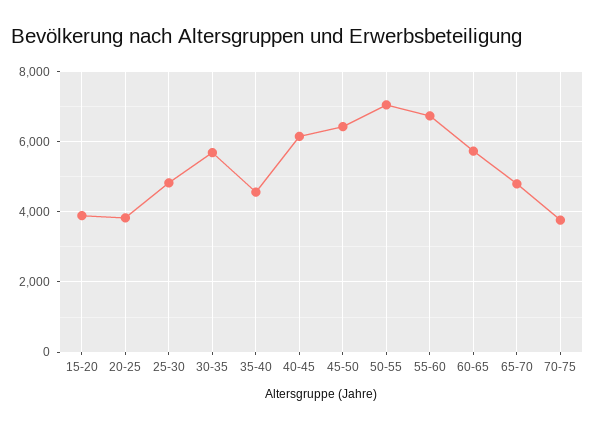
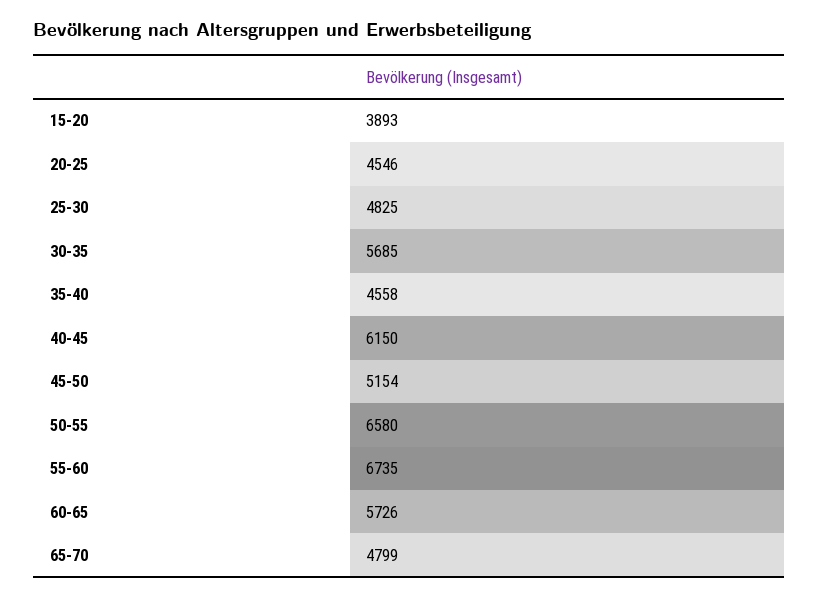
  {
    "15-20": 3893,
-   "20-25": 3800,
+   "20-25": 4546,
    "25-30": 4825,
    "30-35": 5685,
    "35-40": 4558,
    "40-45": 6150,
-   "45-50": 6400,
+   "45-50": 5154,
-   "50-55": 7000,
+   "50-55": 6580,
    "55-60": 6735,
    "60-65": 5726,
-   "65-70": 4799,
+   "65-70": 4799
-   "70-75": 3800
  }

